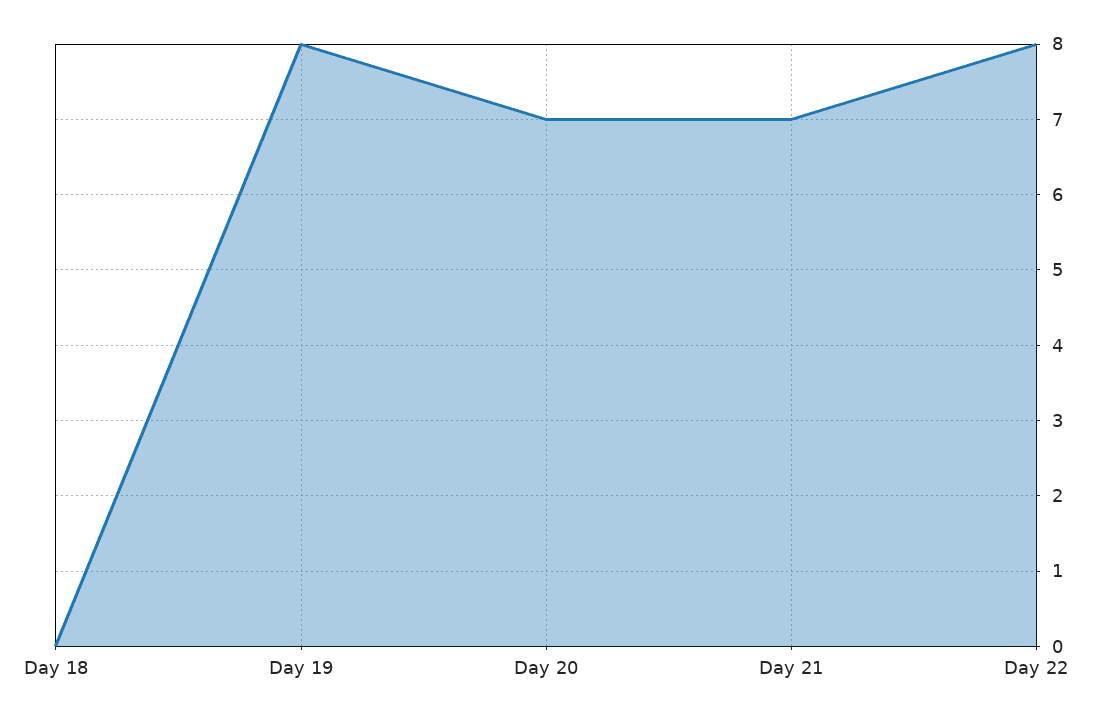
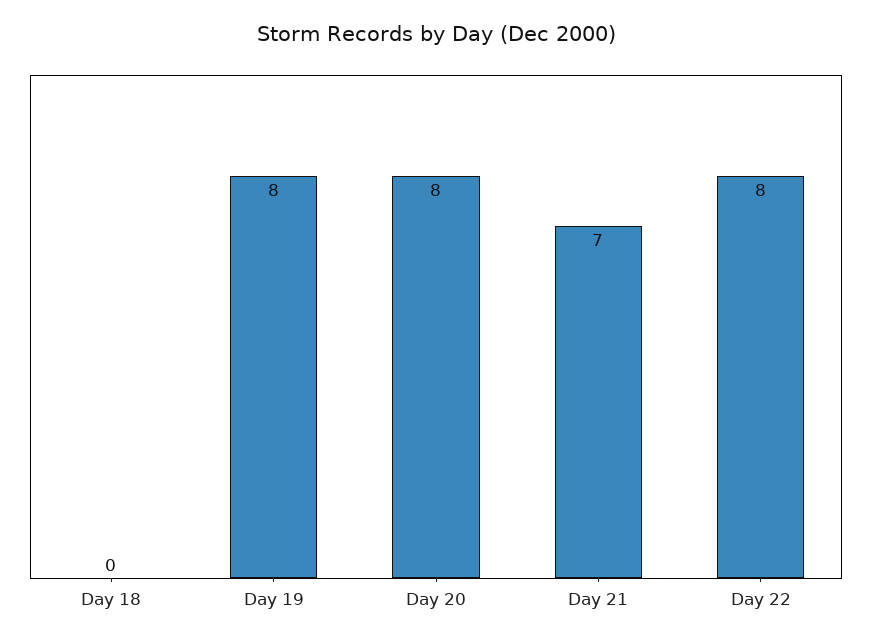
  {
    "Day 18": 0,
    "Day 19": 8,
-   "Day 20": 7,
+   "Day 20": 8,
    "Day 21": 7,
    "Day 22": 8
  }

